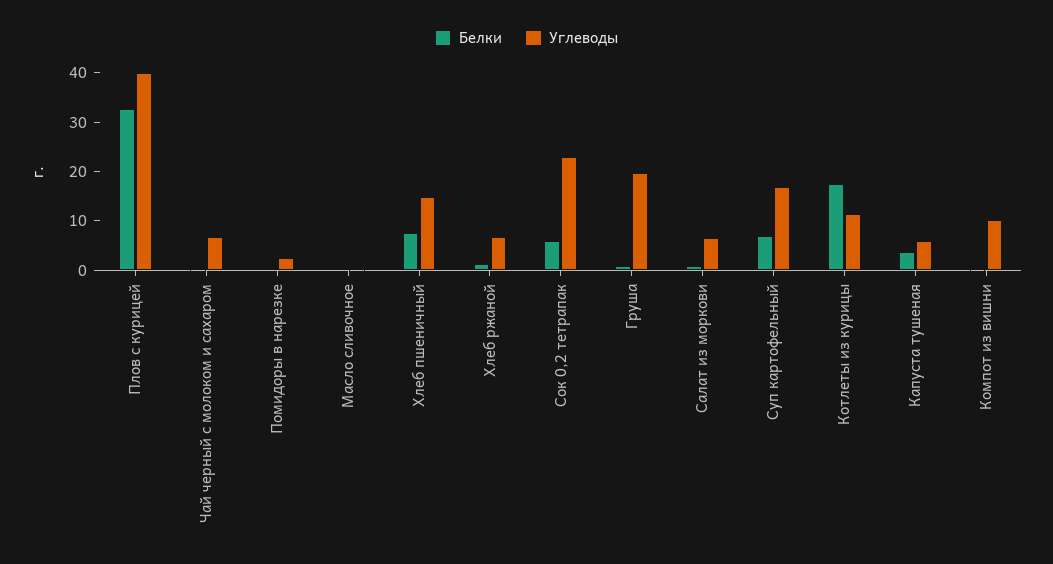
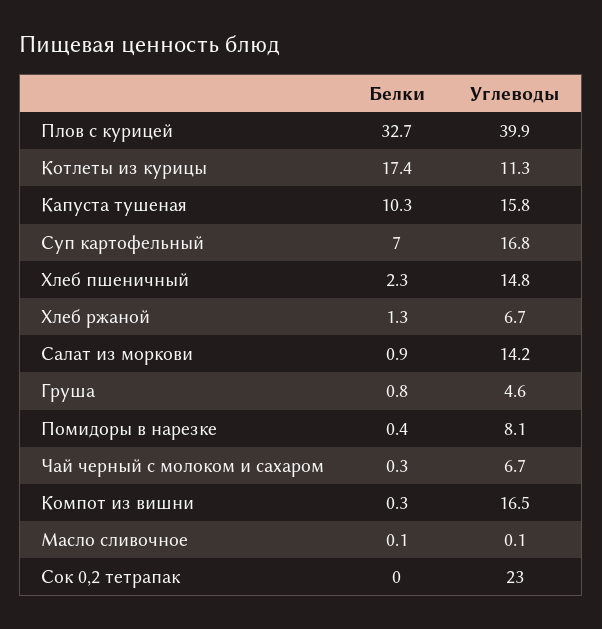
  {
    "Белки": {
      "Плов с курицей": 32.7,
      "Чай черный с молоком и сахаром": 0.3,
      "Помидоры в нарезке": 0.4,
      "Масло сливочное": 0.1,
-     "Хлеб пшеничный": 8,
+     "Хлеб пшеничный": 2.3,
      "Хлеб ржаной": 1.3,
-     "Сок 0,2 тетрапак": 6,
+     "Сок 0,2 тетрапак": 0,
      "Груша": 0.8,
      "Салат из моркови": 0.9,
      "Суп картофельный": 7,
      "Котлеты из курицы": 17.4,
-     "Капуста тушеная": 4,
+     "Капуста тушеная": 10.3,
      "Компот из вишни": 0.3
    },
    "Углеводы": {
      "Плов с курицей": 39.9,
      "Чай черный с молоком и сахаром": 6.7,
-     "Помидоры в нарезке": 2,
+     "Помидоры в нарезке": 8.1,
      "Масло сливочное": 0.1,
      "Хлеб пшеничный": 14.8,
      "Хлеб ржаной": 6.7,
      "Сок 0,2 тетрапак": 23,
-     "Груша": 20,
+     "Груша": 4.6,
-     "Салат из моркови": 6,
+     "Салат из моркови": 14.2,
      "Суп картофельный": 16.8,
      "Котлеты из курицы": 11.3,
-     "Капуста тушеная": 6,
+     "Капуста тушеная": 15.8,
-     "Компот из вишни": 10
+     "Компот из вишни": 16.5
    }
  }

